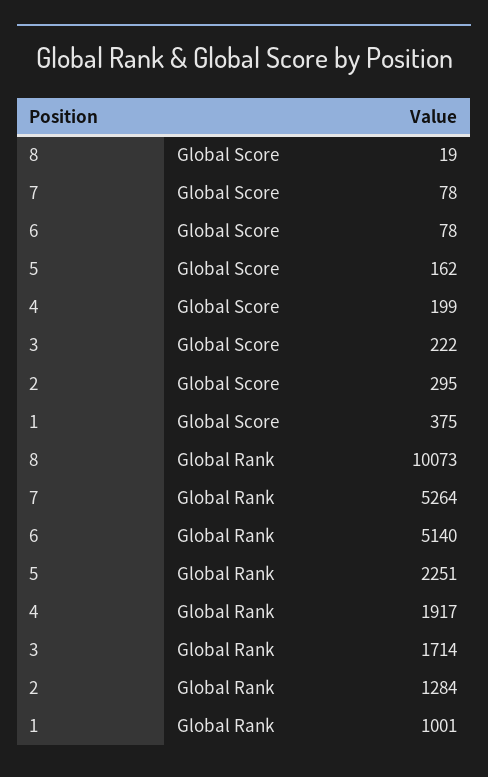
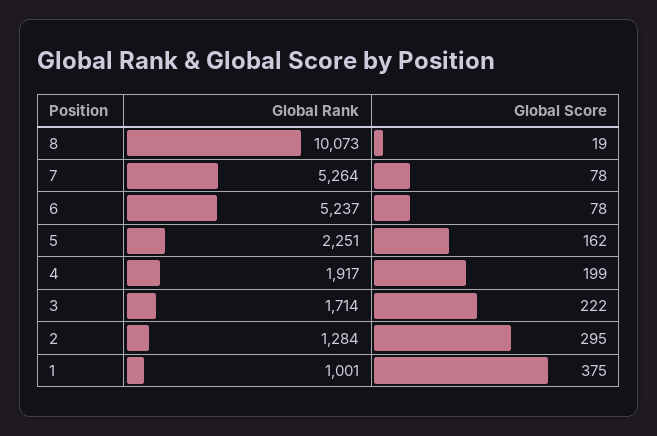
  {
    "8": {
      "Global Score": 19,
      "Global Rank": 10073
    },
    "7": {
      "Global Score": 78,
      "Global Rank": 5264
    },
    "6": {
      "Global Score": 78,
-     "Global Rank": 5140
+     "Global Rank": 5237
    },
    "5": {
      "Global Score": 162,
      "Global Rank": 2251
    },
    "4": {
      "Global Score": 199,
      "Global Rank": 1917
    },
    "3": {
      "Global Score": 222,
      "Global Rank": 1714
    },
    "2": {
      "Global Score": 295,
      "Global Rank": 1284
    },
    "1": {
      "Global Score": 375,
      "Global Rank": 1001
    }
  }

